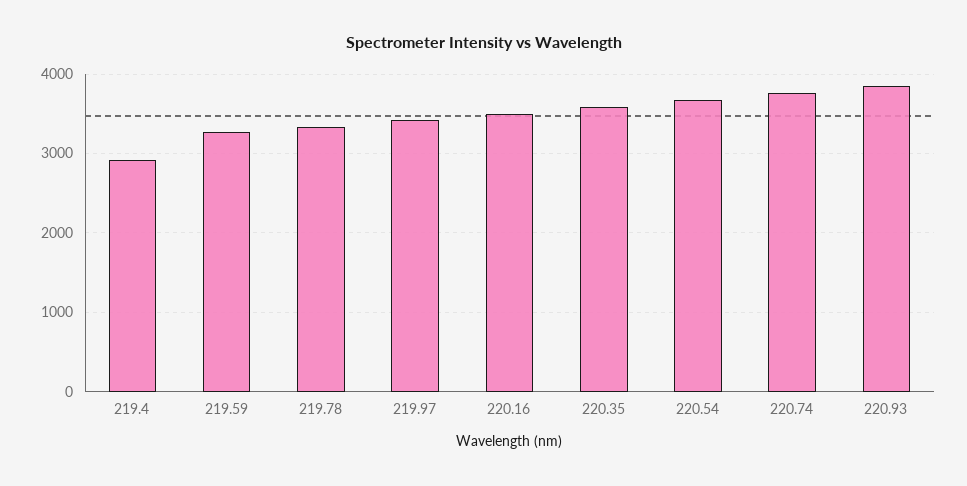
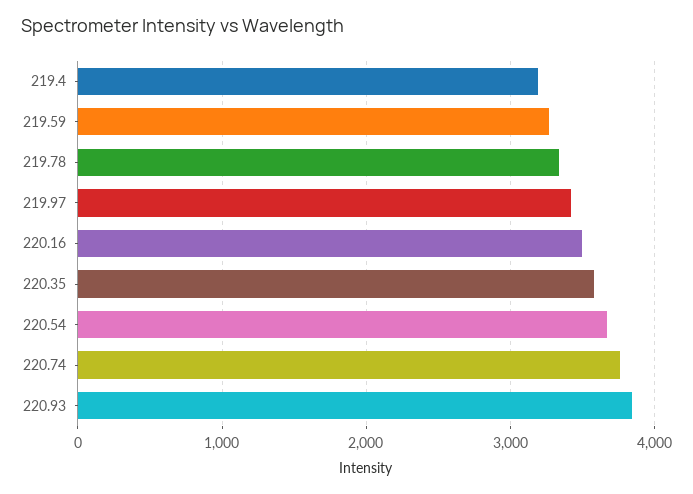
  {
-   "219.4": 2900,
+   "219.4": 3200,
    "219.59": 3300,
    "219.78": 3300,
    "219.97": 3400,
    "220.16": 3500,
    "220.35": 3600,
    "220.54": 3700,
    "220.74": 3800,
    "220.93": 3800
  }

